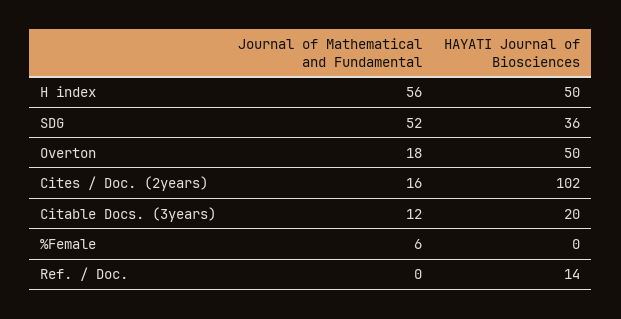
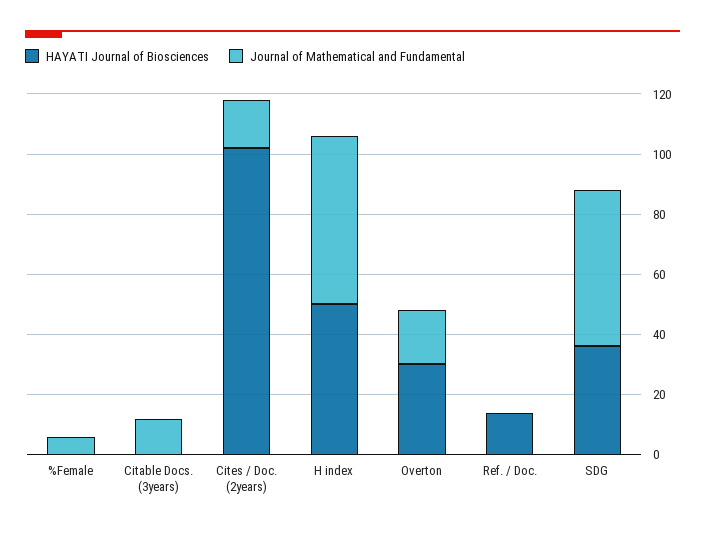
  {
    "Journal of Mathematical and Fundamental": {
      "H index": 56,
      "SDG": 52,
      "Overton": 18,
      "Cites / Doc. (2years)": 16,
      "Citable Docs. (3years)": 12,
      "%Female": 6,
      "Ref. / Doc.": 0
    },
    "HAYATI Journal of Biosciences": {
      "H index": 50,
      "SDG": 36,
-     "Overton": 50,
+     "Overton": 30,
      "Cites / Doc. (2years)": 102,
-     "Citable Docs. (3years)": 20,
+     "Citable Docs. (3years)": 0,
      "%Female": 0,
      "Ref. / Doc.": 14
    }
  }

